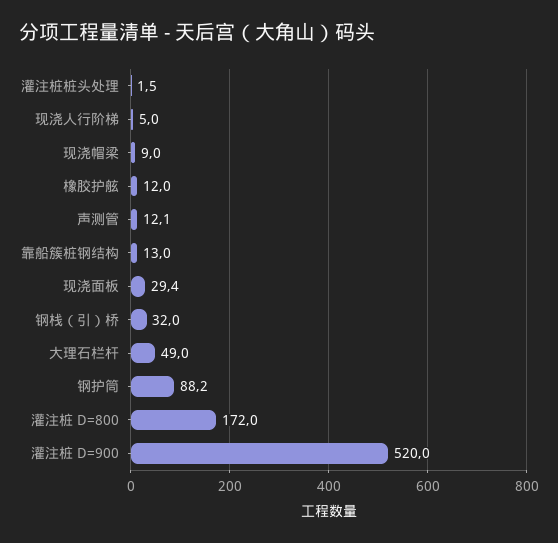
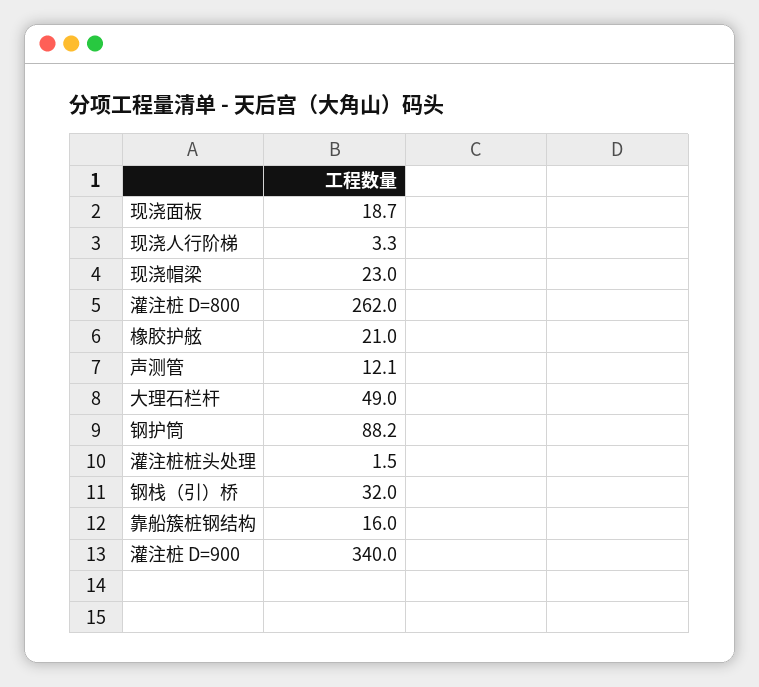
  {
    "灌注桩桩头处理": 1.5,
-   "现浇人行阶梯": 5,
+   "现浇人行阶梯": 3.3,
-   "现浇帽梁": 9,
+   "现浇帽梁": 23,
-   "橡胶护舷": 12,
+   "橡胶护舷": 21,
    "声测管": 12.1,
-   "靠船簇桩钢结构": 13,
+   "靠船簇桩钢结构": 16,
-   "现浇面板": 29.4,
+   "现浇面板": 18.7,
    "钢栈（引）桥": 32,
    "大理石栏杆": 49,
    "钢护筒": 88.2,
-   "灌注桩 D=800": 172,
+   "灌注桩 D=800": 262,
-   "灌注桩 D=900": 520
+   "灌注桩 D=900": 340
  }

